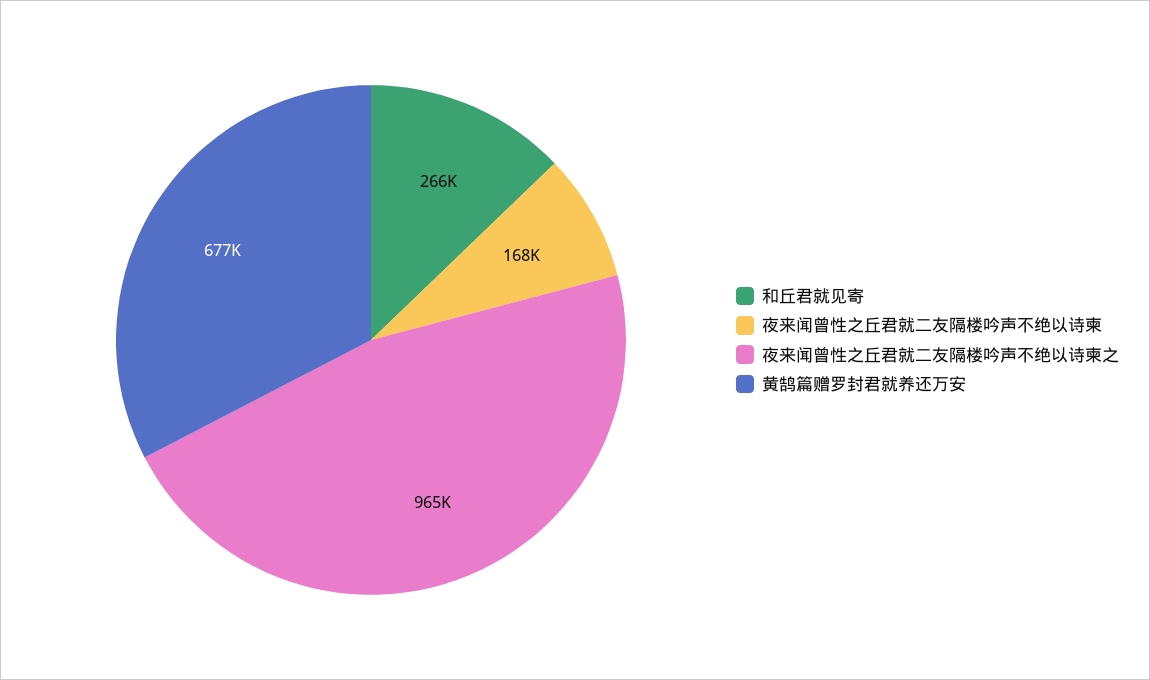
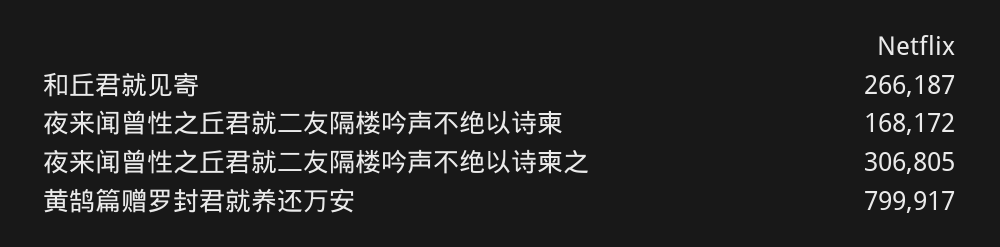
  {
    "和丘君就见寄": 266187,
    "夜来闻曾性之丘君就二友隔楼吟声不绝以诗柬": 168172,
-   "夜来闻曾性之丘君就二友隔楼吟声不绝以诗柬之": 965000,
+   "夜来闻曾性之丘君就二友隔楼吟声不绝以诗柬之": 306805,
-   "黄鹄篇赠罗封君就养还万安": 677000
+   "黄鹄篇赠罗封君就养还万安": 799917
  }

